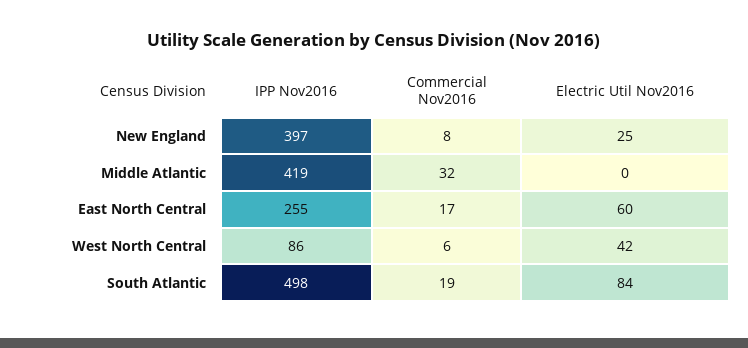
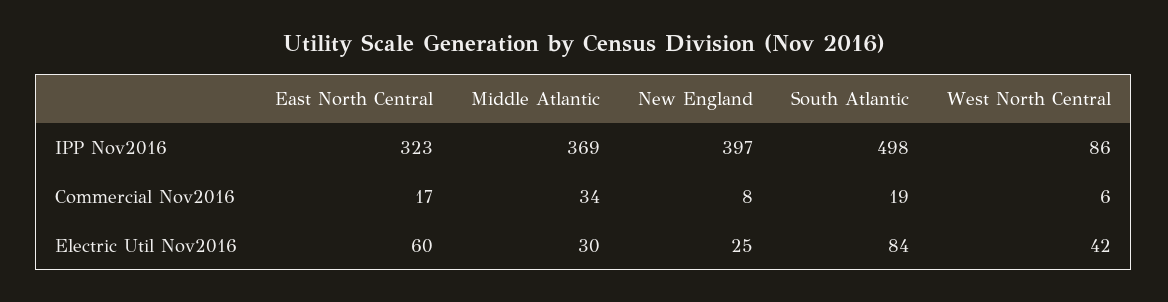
  {
    "IPP Nov2016": {
      "New England": 397,
-     "Middle Atlantic": 419,
+     "Middle Atlantic": 369,
-     "East North Central": 255,
+     "East North Central": 323,
      "West North Central": 86,
      "South Atlantic": 498
    },
    "Commercial Nov2016": {
      "New England": 8,
-     "Middle Atlantic": 32,
+     "Middle Atlantic": 34,
      "East North Central": 17,
      "West North Central": 6,
      "South Atlantic": 19
    },
    "Electric Util Nov2016": {
      "New England": 25,
-     "Middle Atlantic": 0,
+     "Middle Atlantic": 30,
      "East North Central": 60,
      "West North Central": 42,
      "South Atlantic": 84
    }
  }

